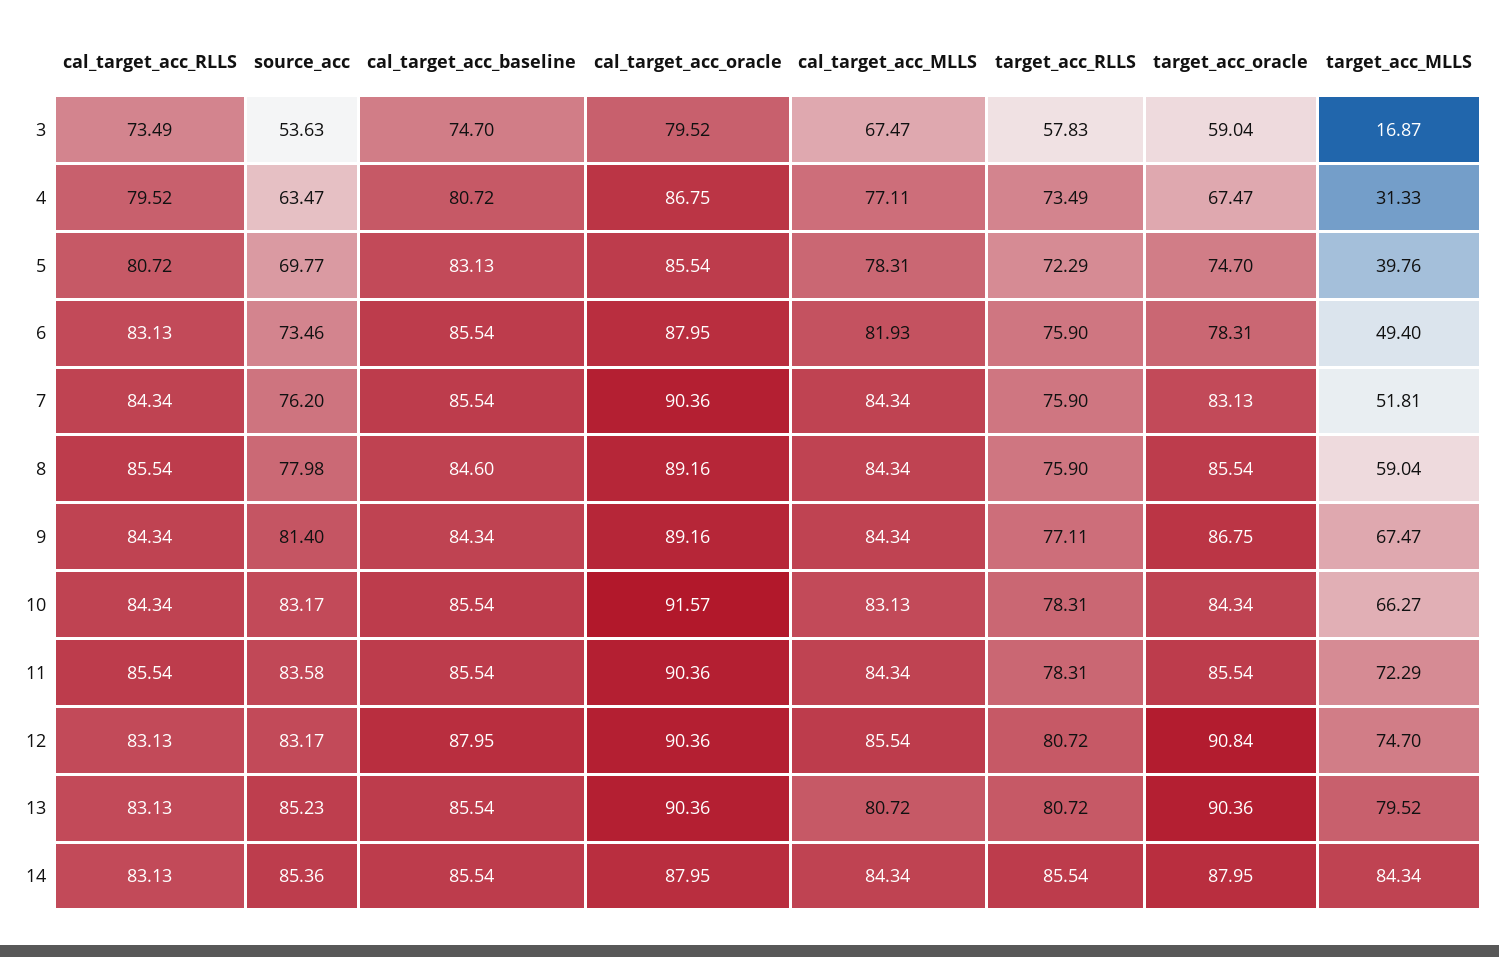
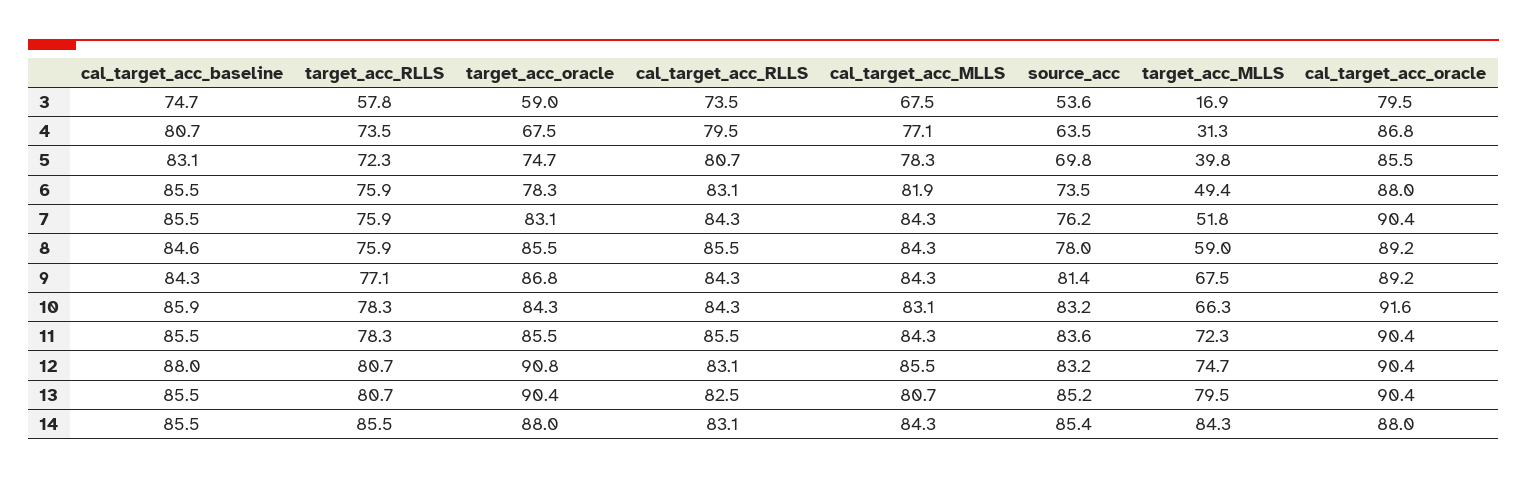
  {
    "cal_target_acc_RLLS": {
      "3": 73.49,
      "4": 79.52,
      "5": 80.72,
      "6": 83.13,
      "7": 84.34,
      "8": 85.54,
      "9": 84.34,
      "10": 84.34,
      "11": 85.54,
      "12": 83.13,
-     "13": 83.13,
+     "13": 82.5,
      "14": 83.13
    },
    "source_acc": {
      "3": 53.63,
      "4": 63.47,
      "5": 69.77,
      "6": 73.46,
      "7": 76.2,
      "8": 77.98,
      "9": 81.4,
      "10": 83.17,
      "11": 83.58,
      "12": 83.17,
      "13": 85.23,
      "14": 85.36
    },
    "cal_target_acc_baseline": {
      "3": 74.7,
      "4": 80.72,
      "5": 83.13,
      "6": 85.54,
      "7": 85.54,
      "8": 84.6,
      "9": 84.34,
-     "10": 85.54,
+     "10": 85.9,
      "11": 85.54,
      "12": 87.95,
      "13": 85.54,
      "14": 85.54
    },
    "cal_target_acc_oracle": {
      "3": 79.52,
      "4": 86.75,
      "5": 85.54,
      "6": 87.95,
      "7": 90.36,
      "8": 89.16,
      "9": 89.16,
      "10": 91.57,
      "11": 90.36,
      "12": 90.36,
      "13": 90.36,
      "14": 87.95
    },
    "cal_target_acc_MLLS": {
      "3": 67.47,
      "4": 77.11,
      "5": 78.31,
      "6": 81.93,
      "7": 84.34,
      "8": 84.34,
      "9": 84.34,
      "10": 83.13,
      "11": 84.34,
      "12": 85.54,
      "13": 80.72,
      "14": 84.34
    },
    "target_acc_RLLS": {
      "3": 57.83,
      "4": 73.49,
      "5": 72.29,
      "6": 75.9,
      "7": 75.9,
      "8": 75.9,
      "9": 77.11,
      "10": 78.31,
      "11": 78.31,
      "12": 80.72,
      "13": 80.72,
      "14": 85.54
    },
    "target_acc_oracle": {
      "3": 59.04,
      "4": 67.47,
      "5": 74.7,
      "6": 78.31,
      "7": 83.13,
      "8": 85.54,
      "9": 86.75,
      "10": 84.34,
      "11": 85.54,
      "12": 90.84,
      "13": 90.36,
      "14": 87.95
    },
    "target_acc_MLLS": {
      "3": 16.87,
      "4": 31.33,
      "5": 39.76,
      "6": 49.4,
      "7": 51.81,
      "8": 59.04,
      "9": 67.47,
      "10": 66.27,
      "11": 72.29,
      "12": 74.7,
      "13": 79.52,
      "14": 84.34
    }
  }

